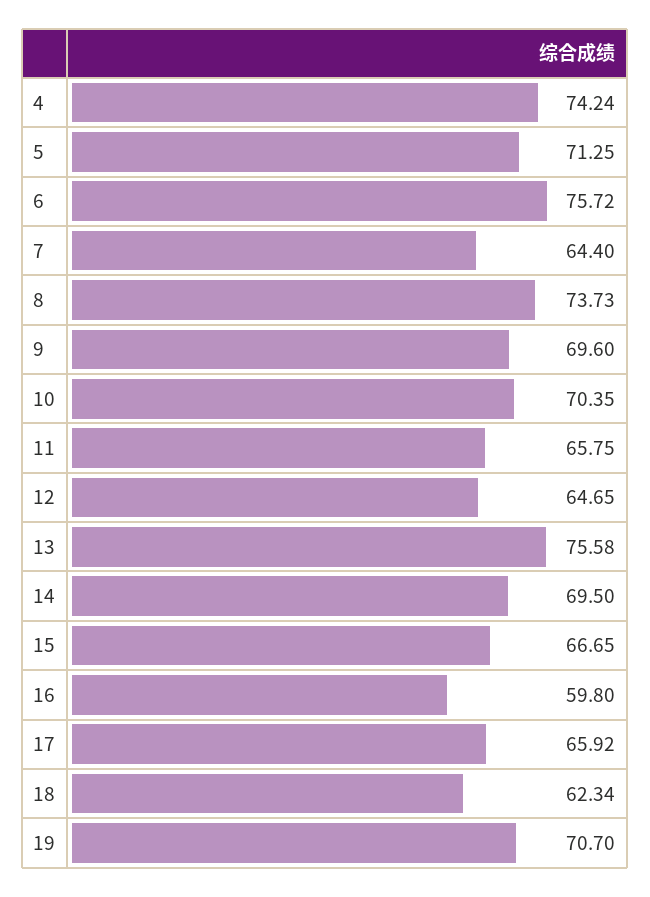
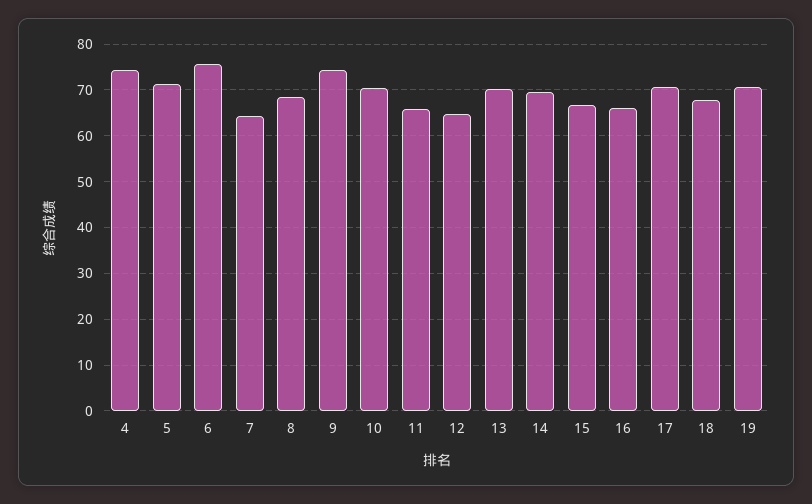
  {
    "4": 74.24,
    "5": 71.25,
    "6": 75.72,
    "7": 64.4,
-   "8": 73.73,
+   "8": 68,
-   "9": 69.6,
+   "9": 74,
    "10": 70.35,
    "11": 65.75,
    "12": 64.65,
-   "13": 75.58,
+   "13": 70,
    "14": 69.5,
    "15": 66.65,
-   "16": 59.8,
+   "16": 66,
-   "17": 65.92,
+   "17": 70,
-   "18": 62.34,
+   "18": 68,
    "19": 70.7
  }

